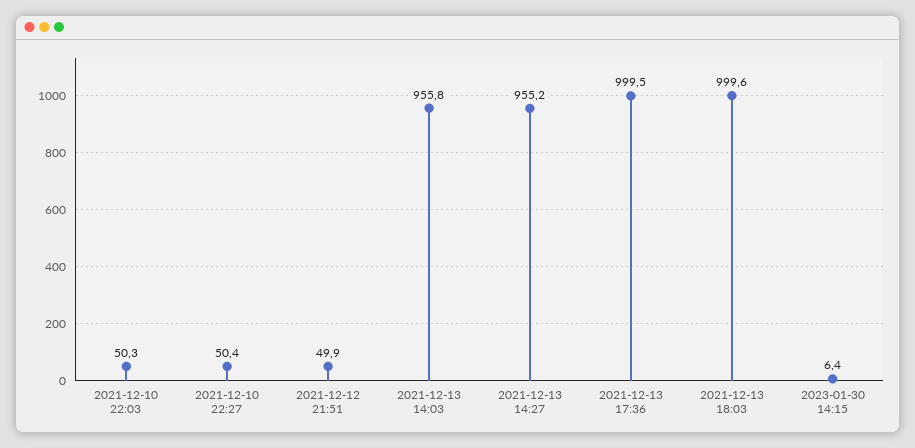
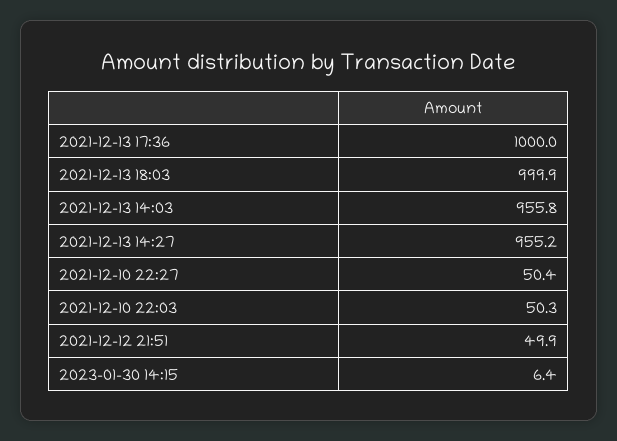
  {
    "2021-12-10 22:03": 50.3,
    "2021-12-10 22:27": 50.4,
    "2021-12-12 21:51": 49.9,
    "2021-12-13 14:03": 955.8,
    "2021-12-13 14:27": 955.2,
-   "2021-12-13 17:36": 999.5,
+   "2021-12-13 17:36": 1000,
-   "2021-12-13 18:03": 999.6,
+   "2021-12-13 18:03": 999.9,
    "2023-01-30 14:15": 6.4
  }

